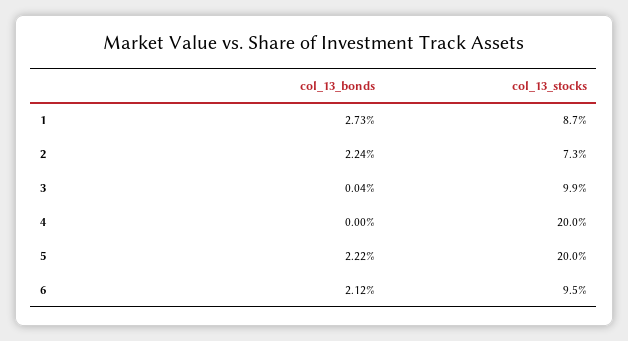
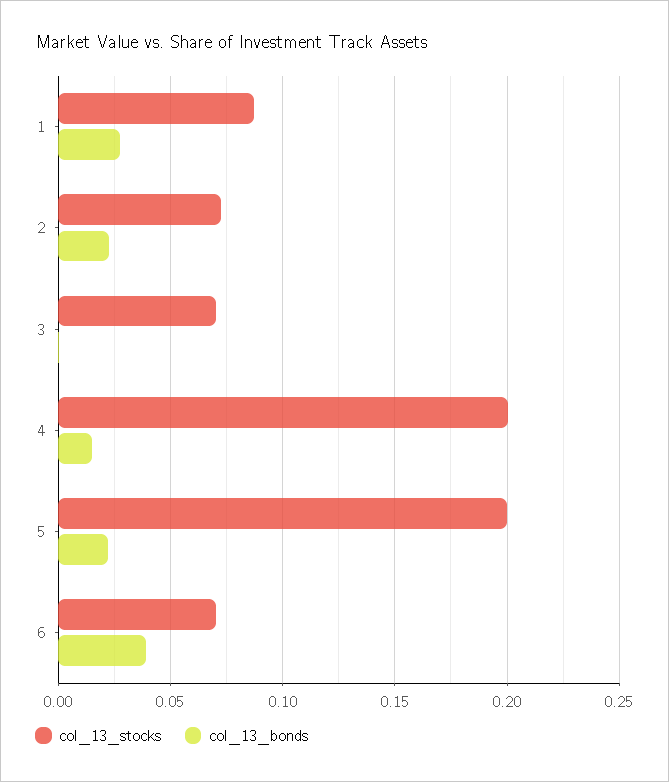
  {
    "col_13_bonds": {
      "1": 0.0273,
      "2": 0.0224,
      "3": 0.0004,
-     "4": 0,
+     "4": 0.015,
      "5": 0.0222,
-     "6": 0.0212
+     "6": 0.04
    },
    "col_13_stocks": {
      "1": 0.087,
      "2": 0.073,
-     "3": 0.099,
+     "3": 0.07,
      "4": 0.2,
      "5": 0.2,
-     "6": 0.095
+     "6": 0.07
    }
  }

